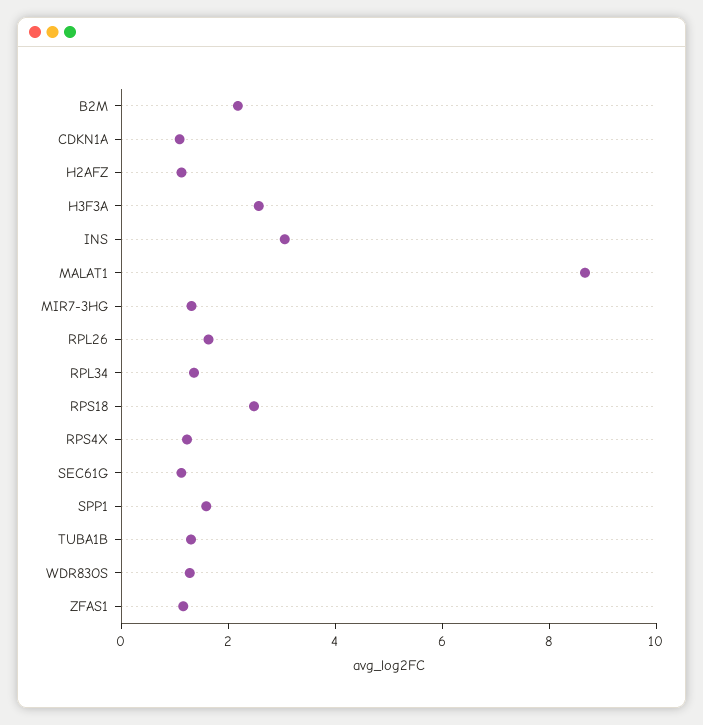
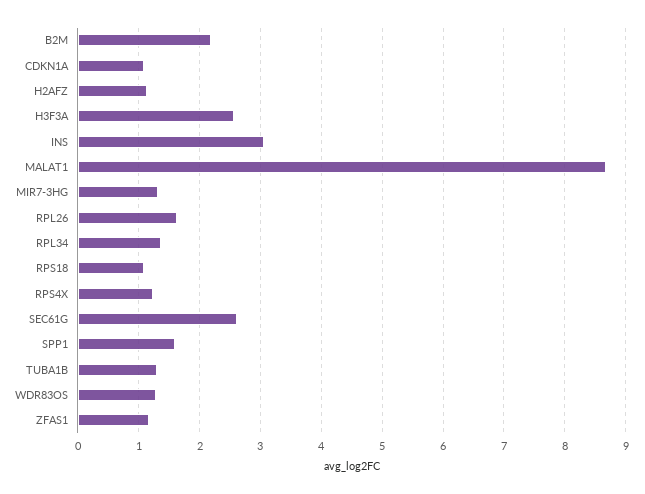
  {
    "B2M": 2.2,
    "CDKN1A": 1.1,
    "H2AFZ": 1.1,
    "H3F3A": 2.6,
    "INS": 3.1,
    "MALAT1": 8.7,
    "MIR7-3HG": 1.3,
    "RPL26": 1.6,
    "RPL34": 1.4,
-   "RPS18": 2.5,
+   "RPS18": 1.1,
    "RPS4X": 1.2,
-   "SEC61G": 1,
+   "SEC61G": 2.6,
    "SPP1": 1.6,
    "TUBA1B": 1.3,
    "WDR83OS": 1.3,
    "ZFAS1": 1.2
  }

